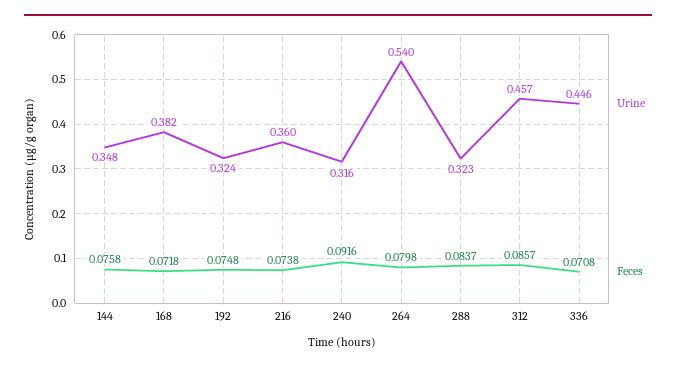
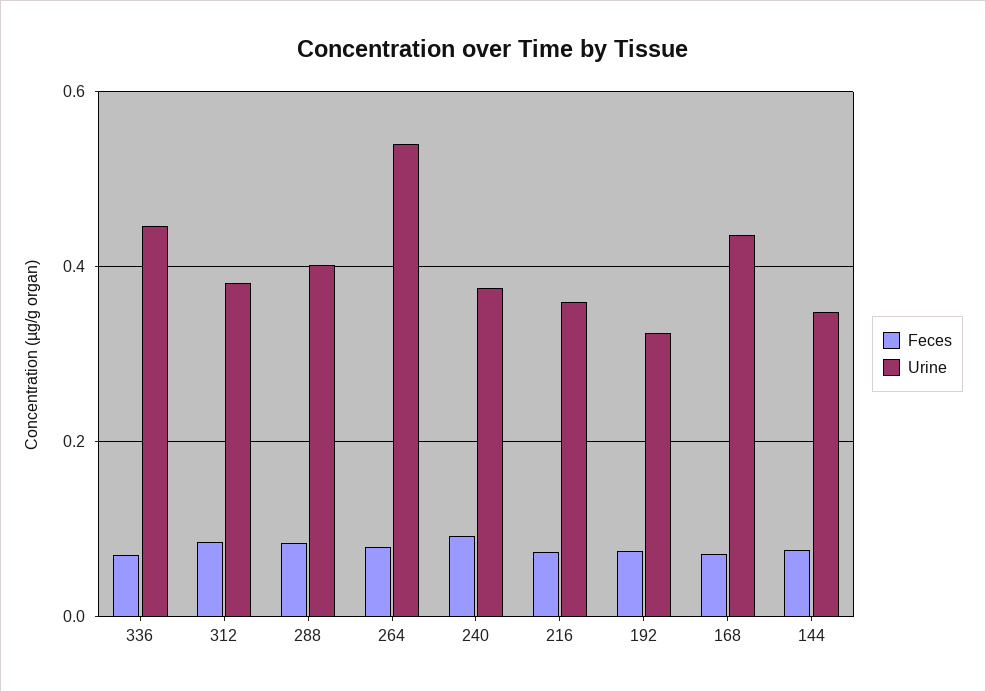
  {
    "Urine": {
      "144": 0.348,
-     "168": 0.382,
+     "168": 0.44,
      "192": 0.324,
      "216": 0.36,
-     "240": 0.316,
+     "240": 0.38,
      "264": 0.54,
-     "288": 0.323,
+     "288": 0.4,
-     "312": 0.457,
+     "312": 0.38,
      "336": 0.446
    },
    "Feces": {
      "144": 0.0758,
      "168": 0.0718,
      "192": 0.0748,
      "216": 0.0738,
      "240": 0.0916,
      "264": 0.0798,
      "288": 0.0837,
      "312": 0.0857,
      "336": 0.0708
    }
  }

